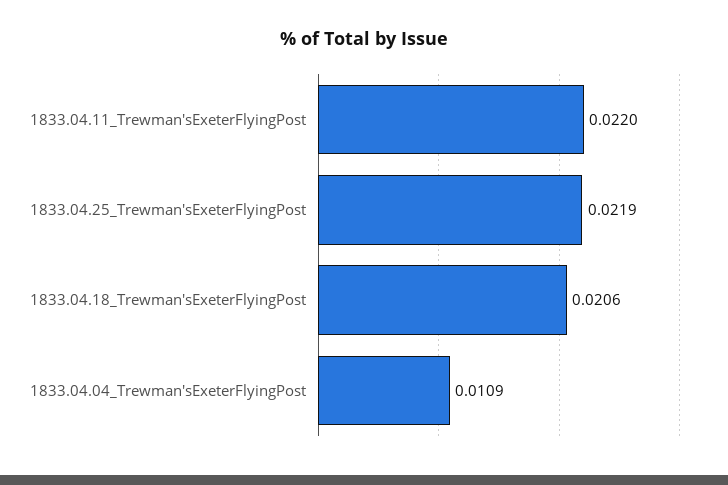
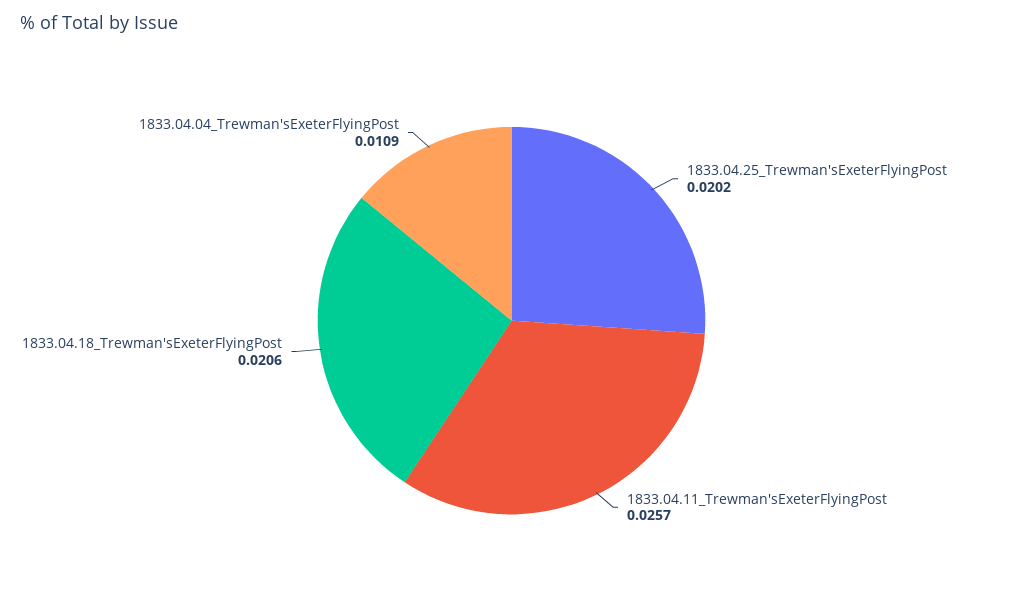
  {
-   "1833.04.11_Trewman'sExeterFlyingPost": 0.022,
+   "1833.04.11_Trewman'sExeterFlyingPost": 0.0257,
-   "1833.04.25_Trewman'sExeterFlyingPost": 0.0219,
+   "1833.04.25_Trewman'sExeterFlyingPost": 0.0202,
    "1833.04.18_Trewman'sExeterFlyingPost": 0.0206,
    "1833.04.04_Trewman'sExeterFlyingPost": 0.0109
  }

